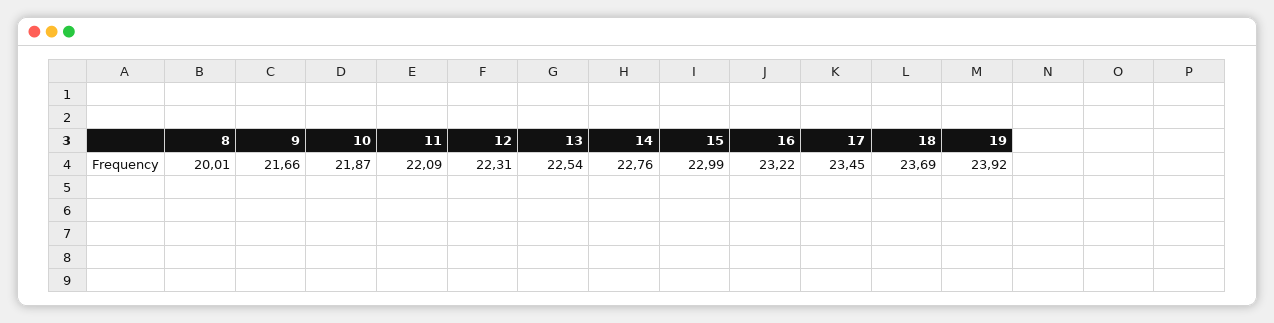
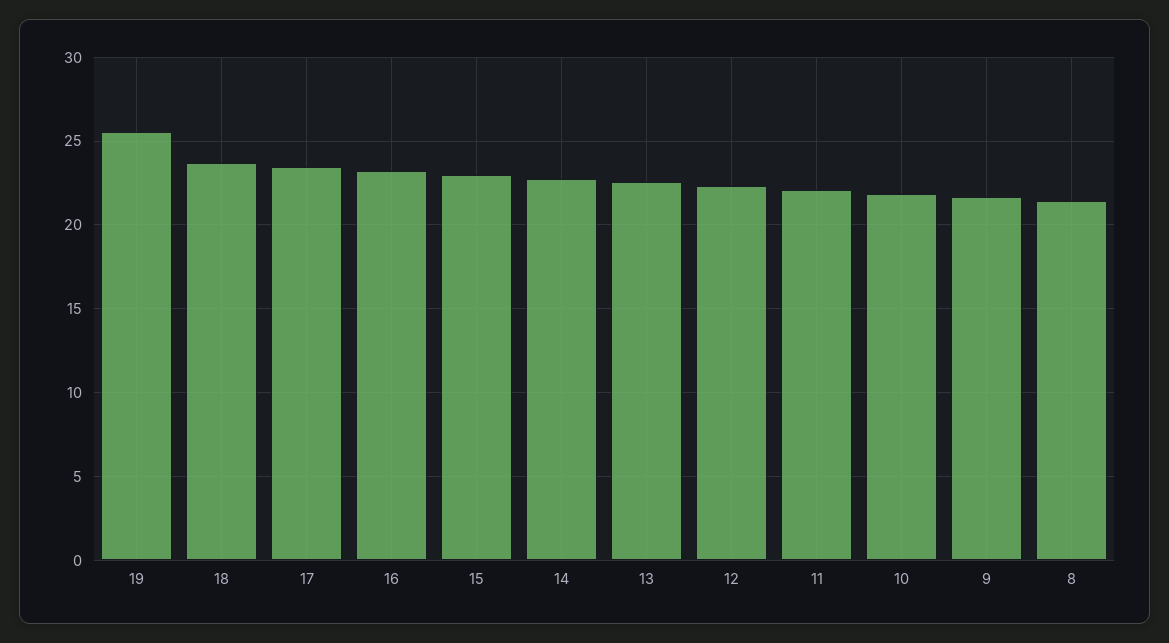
  {
-   "8": 20.01,
+   "8": 21.5,
    "9": 21.66,
    "10": 21.87,
    "11": 22.09,
    "12": 22.31,
    "13": 22.54,
    "14": 22.76,
    "15": 22.99,
    "16": 23.22,
    "17": 23.45,
    "18": 23.69,
-   "19": 23.92
+   "19": 25.5
  }

